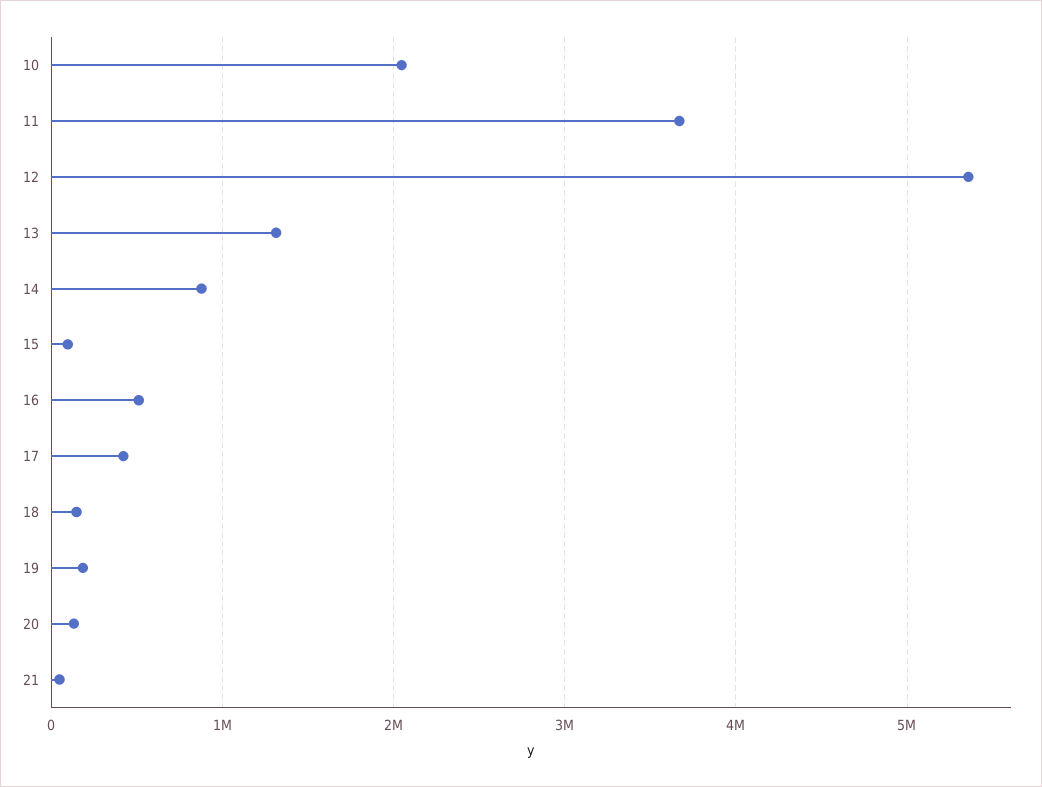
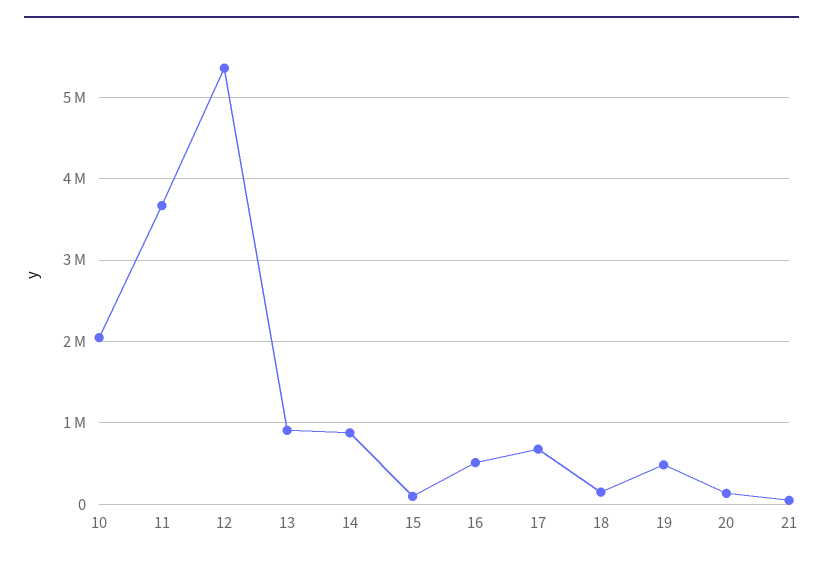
  {
    "10": 2000000,
    "11": 3700000,
    "12": 5400000,
-   "13": 1300000,
+   "13": 900000,
    "14": 900000,
    "15": 100000,
    "16": 500000,
-   "17": 400000,
+   "17": 700000,
    "18": 100000,
-   "19": 200000,
+   "19": 500000,
    "20": 100000,
    "21": 0
  }

